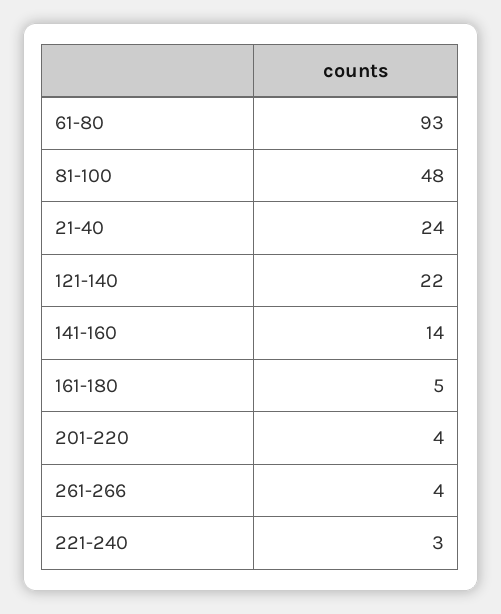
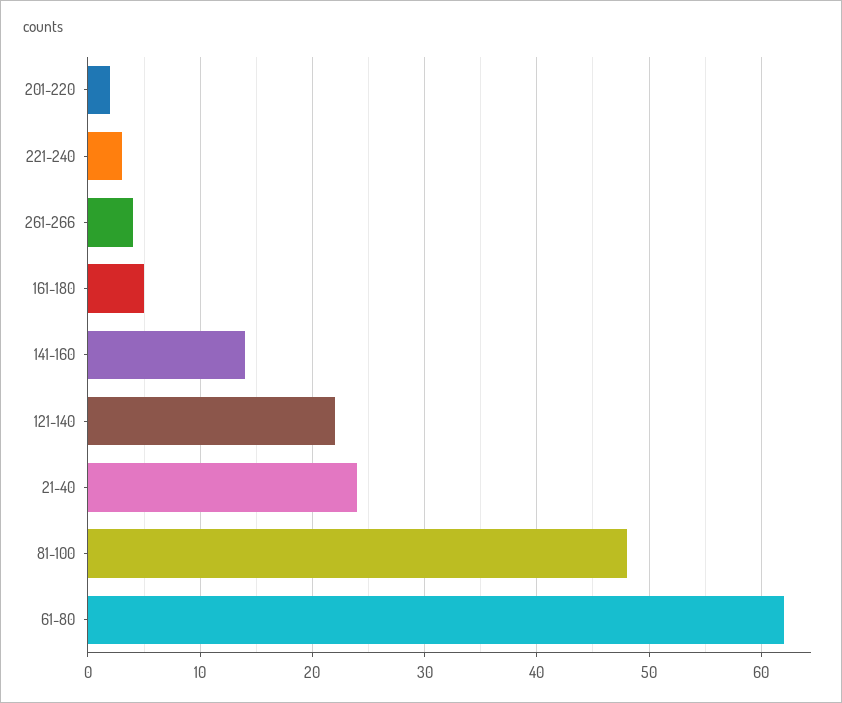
  {
-   "61-80": 93,
+   "61-80": 62,
    "81-100": 48,
    "21-40": 24,
    "121-140": 22,
    "141-160": 14,
    "161-180": 5,
-   "201-220": 4,
+   "201-220": 2,
    "261-266": 4,
    "221-240": 3
  }

